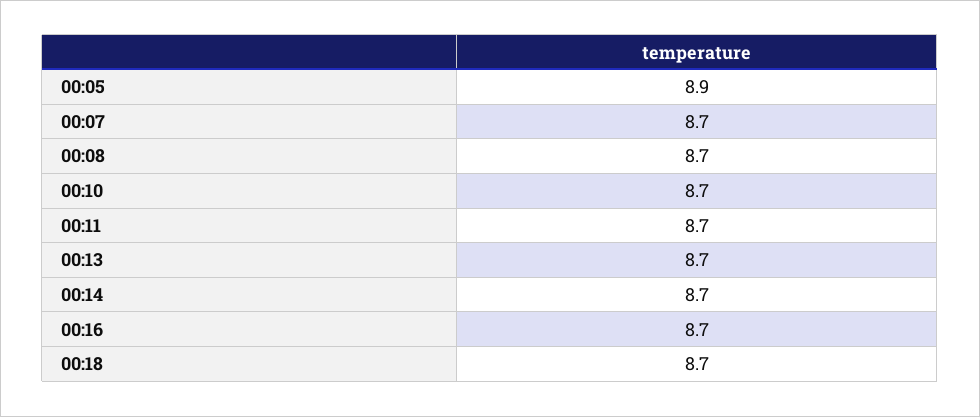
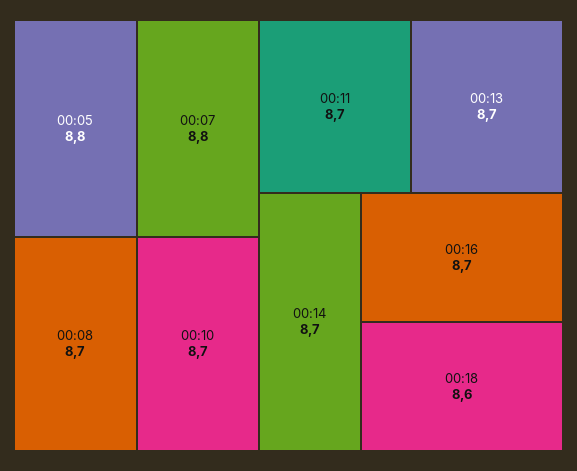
  {
-   "00:05": 8.9,
+   "00:05": 8.8,
-   "00:07": 8.7,
+   "00:07": 8.8,
    "00:08": 8.7,
    "00:10": 8.7,
    "00:11": 8.7,
    "00:13": 8.7,
    "00:14": 8.7,
    "00:16": 8.7,
-   "00:18": 8.7
+   "00:18": 8.6
  }

